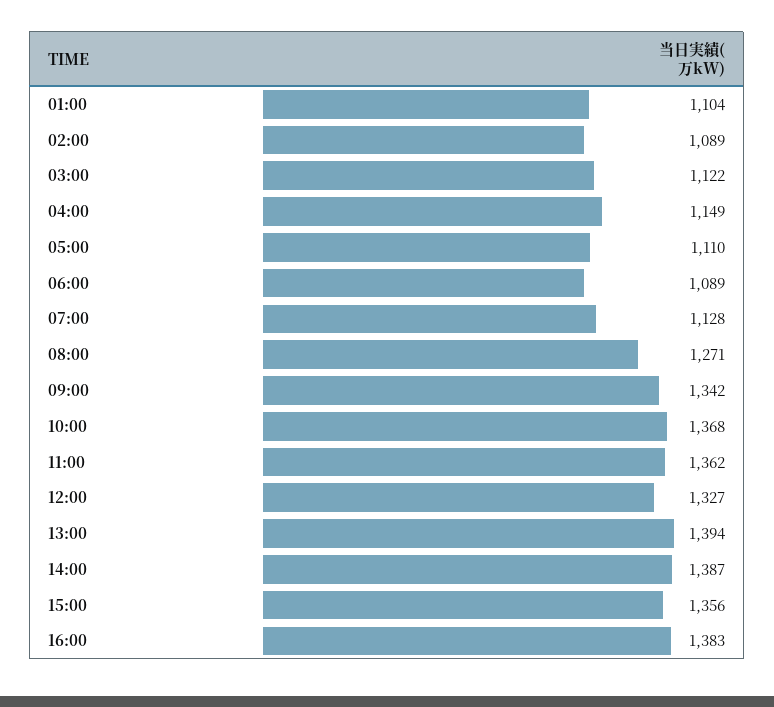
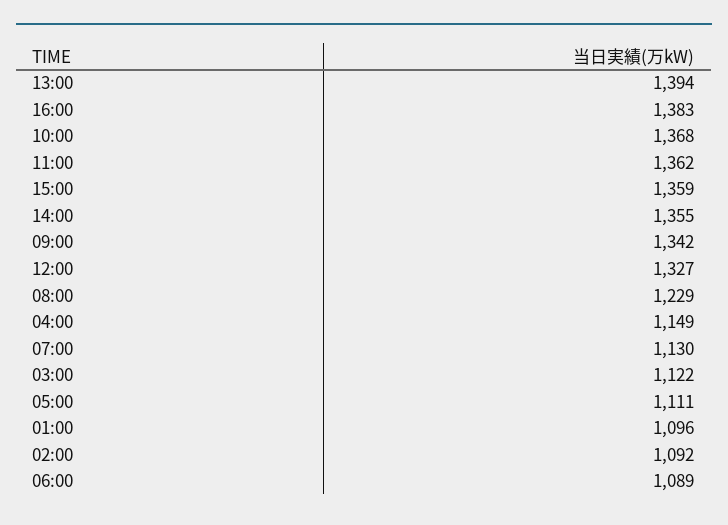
  {
-   "01:00": 1104,
+   "01:00": 1096,
-   "02:00": 1089,
+   "02:00": 1092,
    "03:00": 1122,
    "04:00": 1149,
-   "05:00": 1110,
+   "05:00": 1111,
    "06:00": 1089,
-   "07:00": 1128,
+   "07:00": 1130,
-   "08:00": 1271,
+   "08:00": 1229,
    "09:00": 1342,
    "10:00": 1368,
    "11:00": 1362,
    "12:00": 1327,
    "13:00": 1394,
-   "14:00": 1387,
+   "14:00": 1355,
-   "15:00": 1356,
+   "15:00": 1359,
    "16:00": 1383
  }

